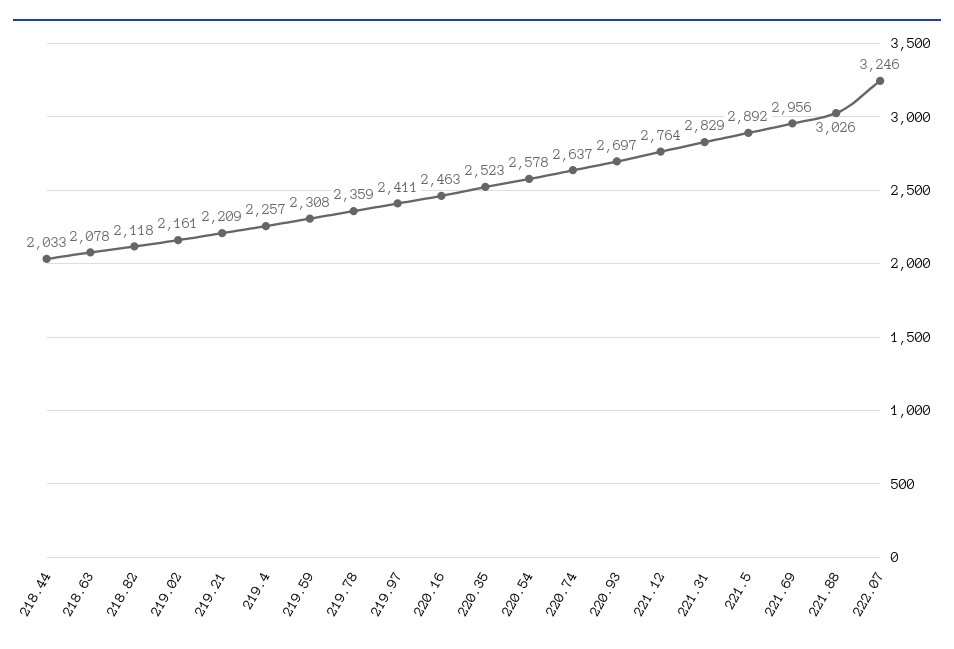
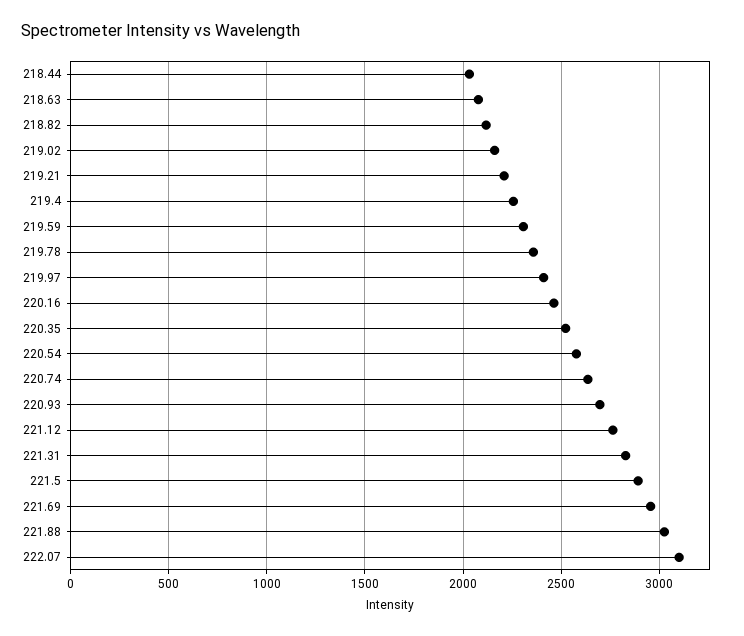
  {
    "218.44": 2033,
    "218.63": 2078,
    "218.82": 2118,
    "219.02": 2161,
    "219.21": 2209,
    "219.4": 2257,
    "219.59": 2308,
    "219.78": 2359,
    "219.97": 2411,
    "220.16": 2463,
    "220.35": 2523,
    "220.54": 2578,
    "220.74": 2637,
    "220.93": 2697,
    "221.12": 2764,
    "221.31": 2829,
    "221.5": 2892,
    "221.69": 2956,
    "221.88": 3026,
-   "222.07": 3246
+   "222.07": 3100
  }

